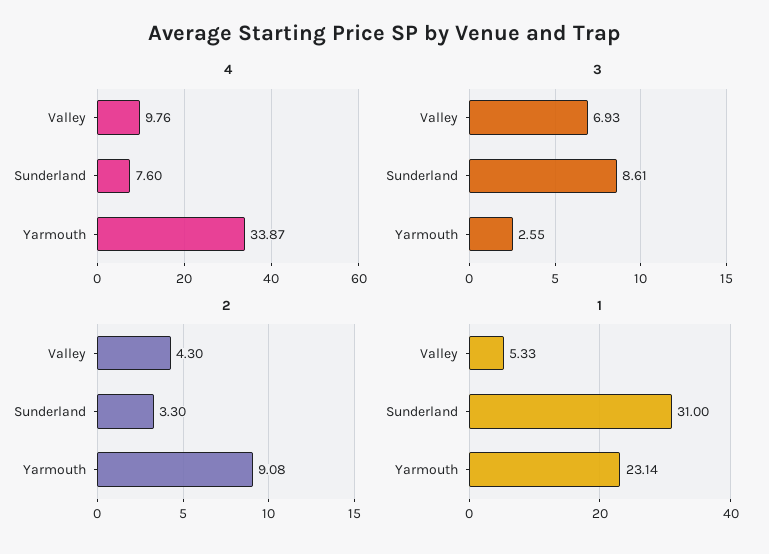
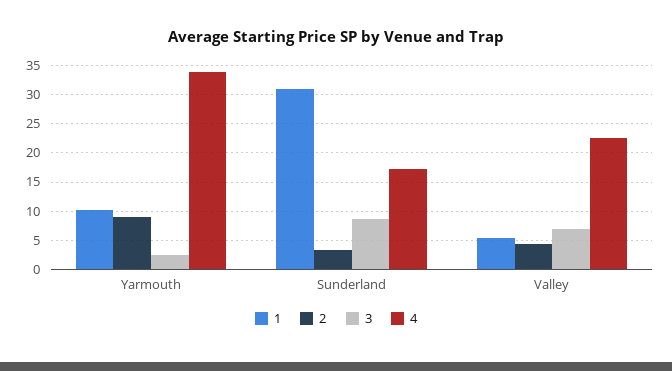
  {
    "4": {
-     "Valley": 9.76,
+     "Valley": 22.5,
-     "Sunderland": 7.6,
+     "Sunderland": 17.5,
      "Yarmouth": 33.87
    },
    "3": {
      "Valley": 6.93,
      "Sunderland": 8.61,
      "Yarmouth": 2.55
    },
    "2": {
      "Valley": 4.3,
      "Sunderland": 3.3,
      "Yarmouth": 9.08
    },
    "1": {
      "Valley": 5.33,
      "Sunderland": 31,
-     "Yarmouth": 23.14
+     "Yarmouth": 10
    }
  }

